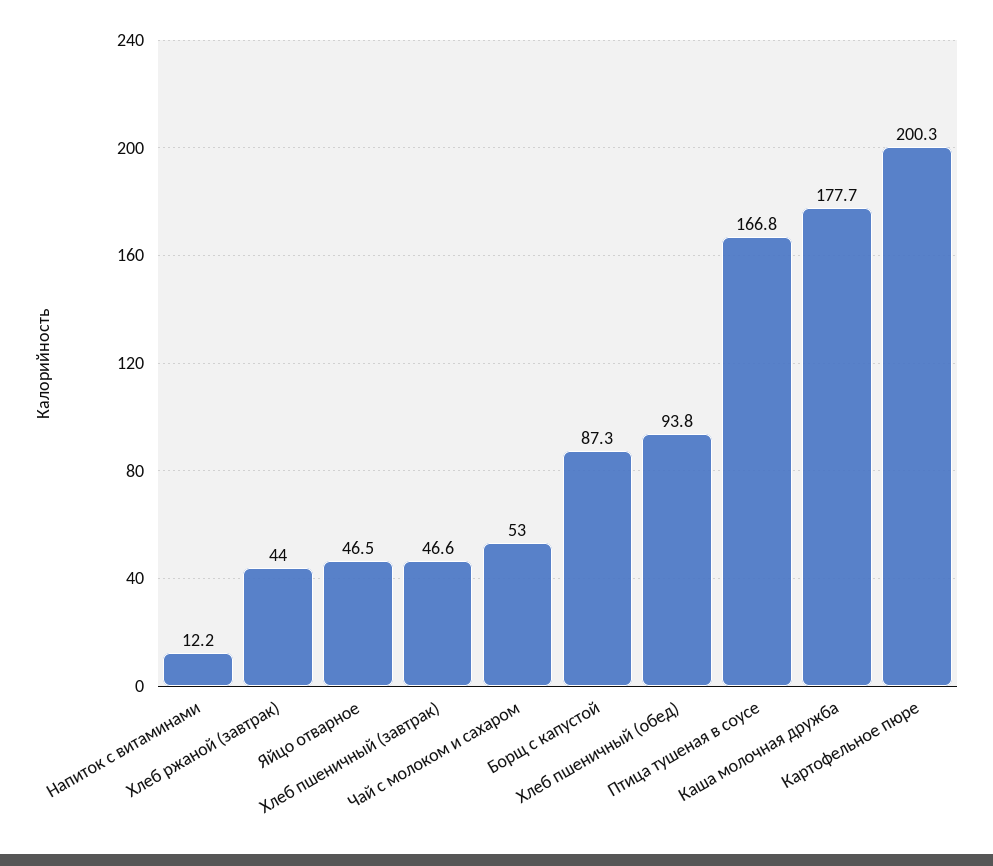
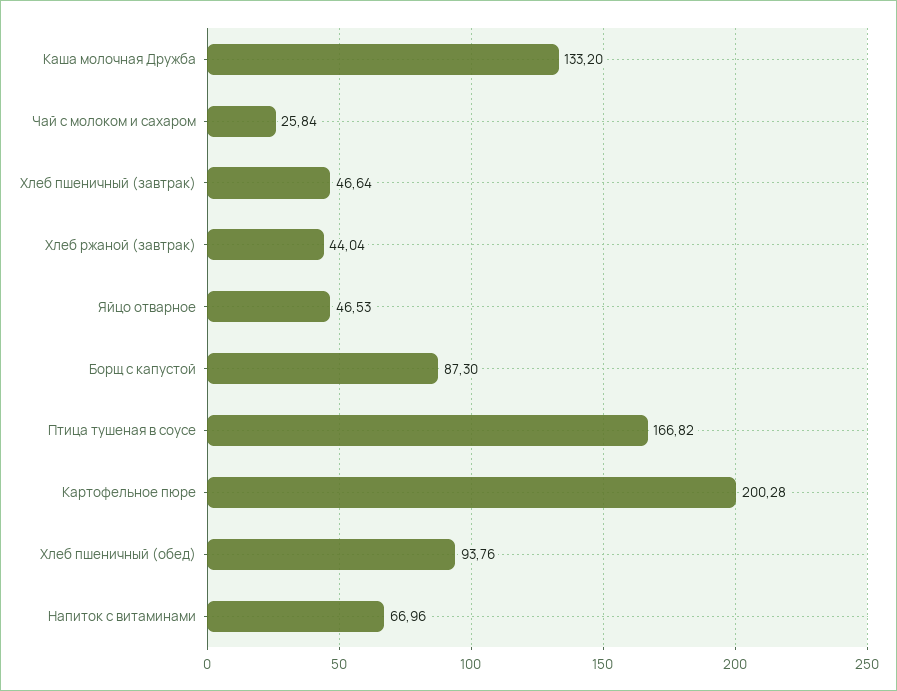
  {
-   "Напиток с витаминами": 12.2,
+   "Напиток с витаминами": 66.96,
    "Хлеб ржаной (завтрак)": 44.04,
    "Яйцо отварное": 46.53,
    "Хлеб пшеничный (завтрак)": 46.64,
-   "Чай с молоком и сахаром": 53,
+   "Чай с молоком и сахаром": 25.84,
    "Борщ с капустой": 87.3,
    "Хлеб пшеничный (обед)": 93.76,
    "Птица тушеная в соусе": 166.82,
-   "Каша молочная дружба": 177.7,
+   "Каша молочная дружба": 133.2,
    "Картофельное пюре": 200.28
  }

